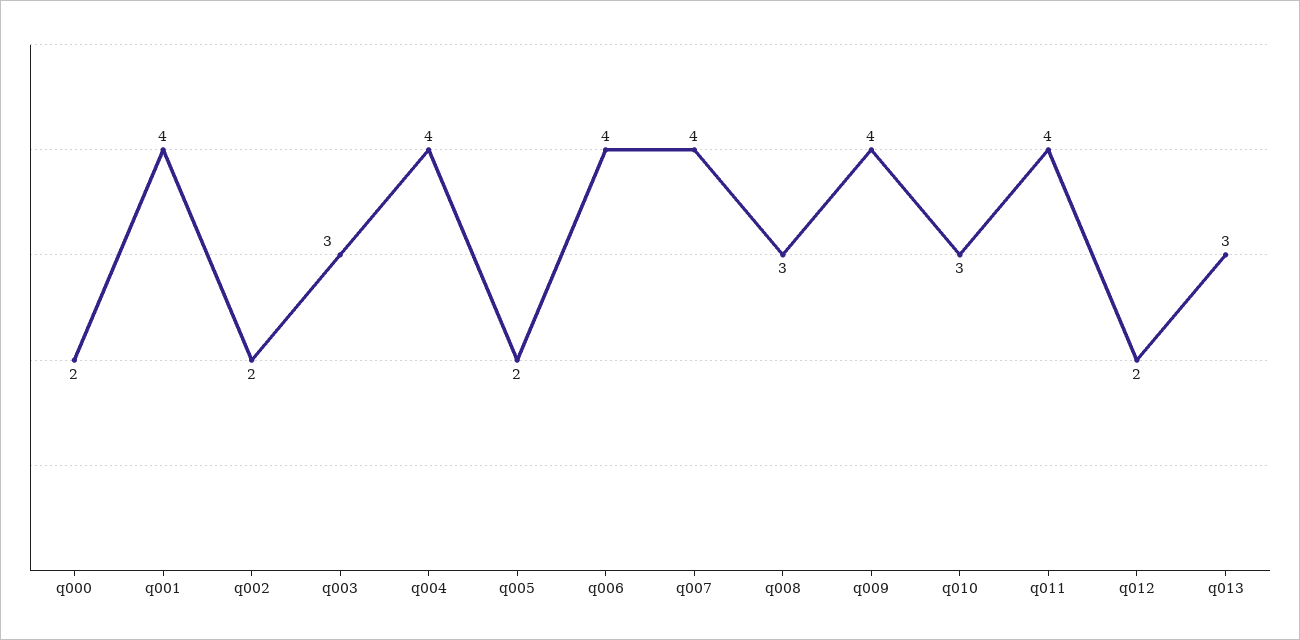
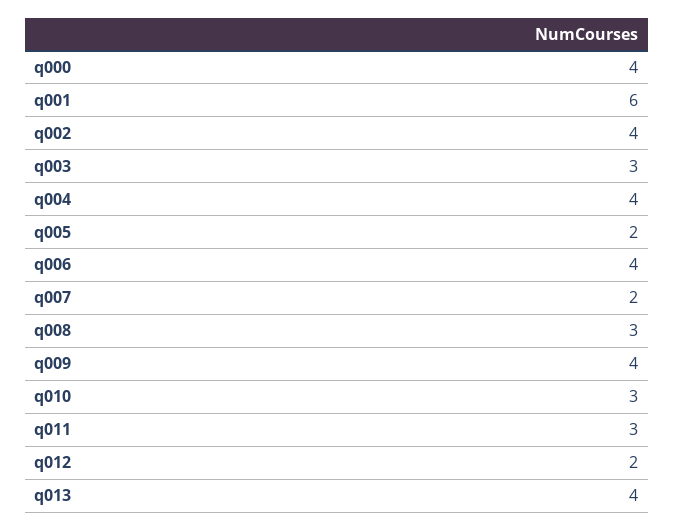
  {
-   "q000": 2,
+   "q000": 4,
-   "q001": 4,
+   "q001": 6,
-   "q002": 2,
+   "q002": 4,
    "q003": 3,
    "q004": 4,
    "q005": 2,
    "q006": 4,
-   "q007": 4,
+   "q007": 2,
    "q008": 3,
    "q009": 4,
    "q010": 3,
-   "q011": 4,
+   "q011": 3,
    "q012": 2,
-   "q013": 3
+   "q013": 4
  }

